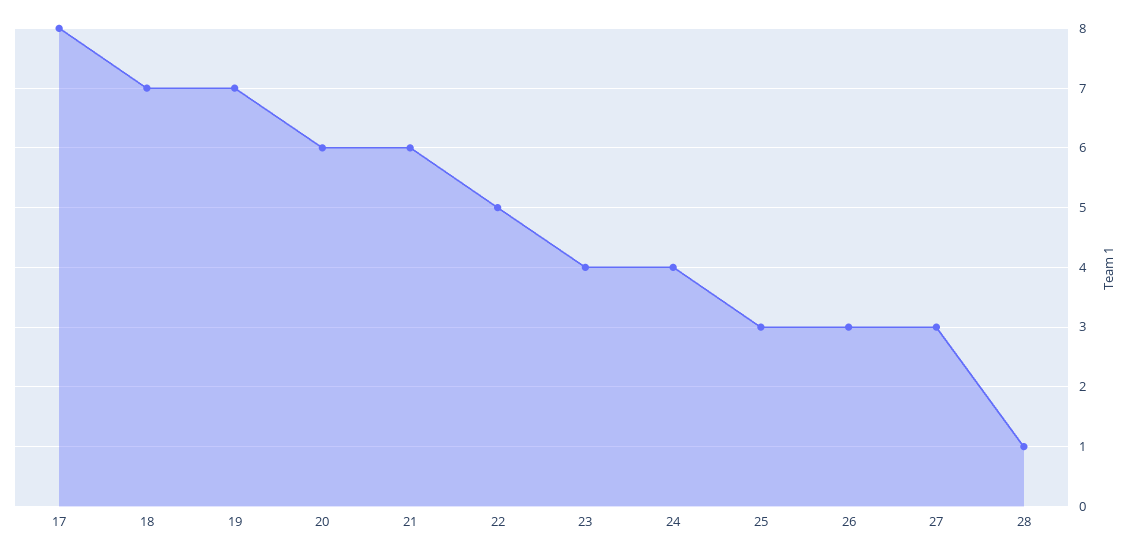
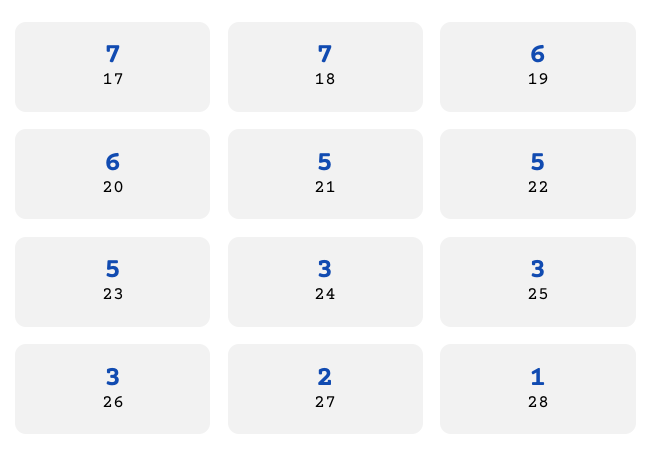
  {
-   "17": 8,
+   "17": 7,
    "18": 7,
-   "19": 7,
+   "19": 6,
    "20": 6,
-   "21": 6,
+   "21": 5,
    "22": 5,
-   "23": 4,
+   "23": 5,
-   "24": 4,
+   "24": 3,
    "25": 3,
    "26": 3,
-   "27": 3,
+   "27": 2,
    "28": 1
  }

